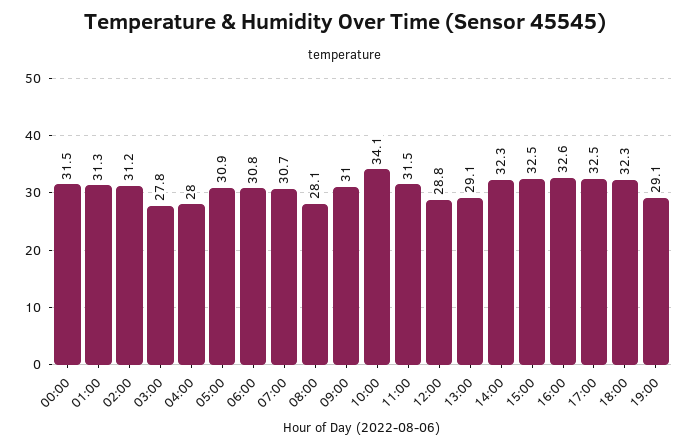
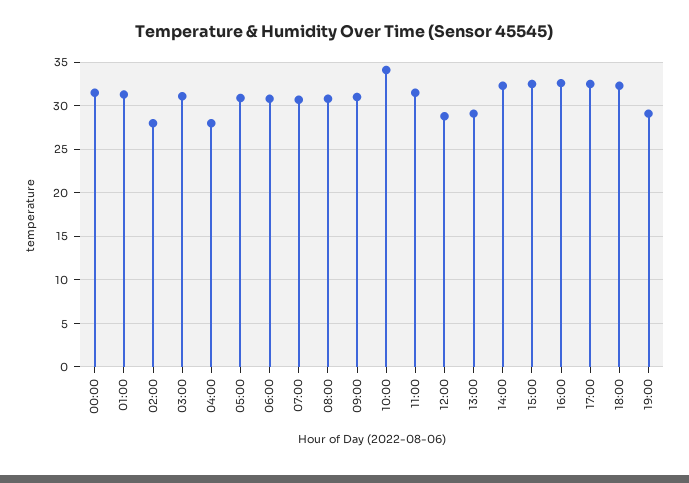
  {
    "00:00": 31.5,
    "01:00": 31.3,
-   "02:00": 31.2,
+   "02:00": 28,
-   "03:00": 27.8,
+   "03:00": 31,
    "04:00": 28,
    "05:00": 30.9,
    "06:00": 30.8,
    "07:00": 30.7,
-   "08:00": 28.1,
+   "08:00": 31,
    "09:00": 31,
    "10:00": 34.1,
    "11:00": 31.5,
    "12:00": 28.8,
    "13:00": 29.1,
    "14:00": 32.3,
    "15:00": 32.5,
    "16:00": 32.6,
    "17:00": 32.5,
    "18:00": 32.3,
    "19:00": 29.1
  }

